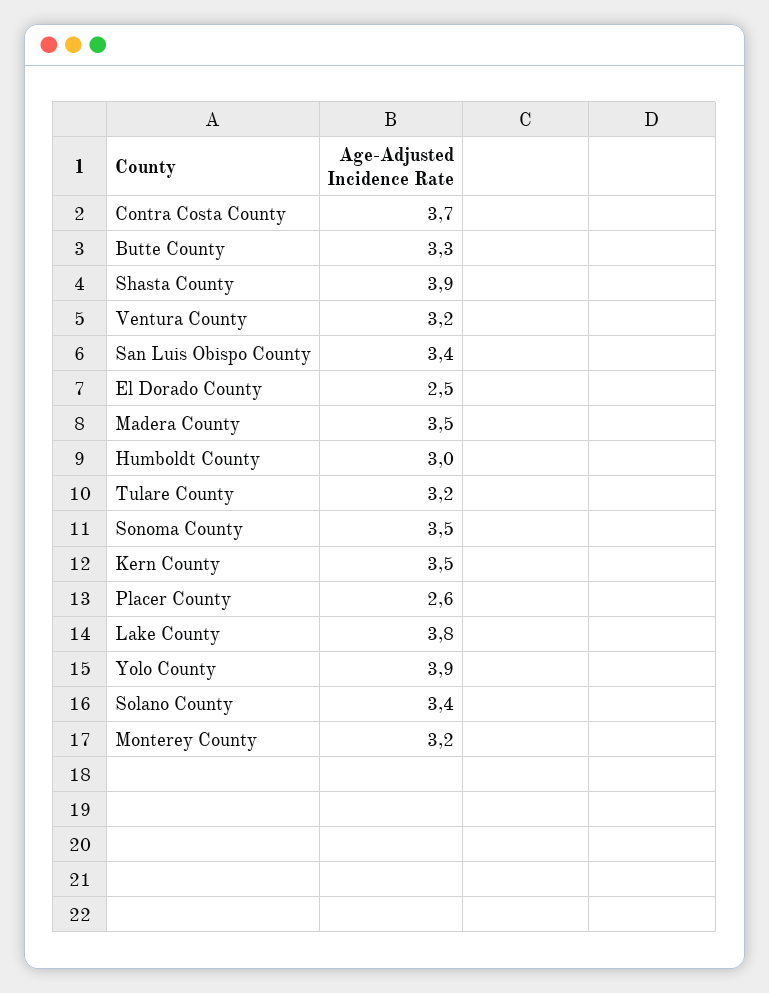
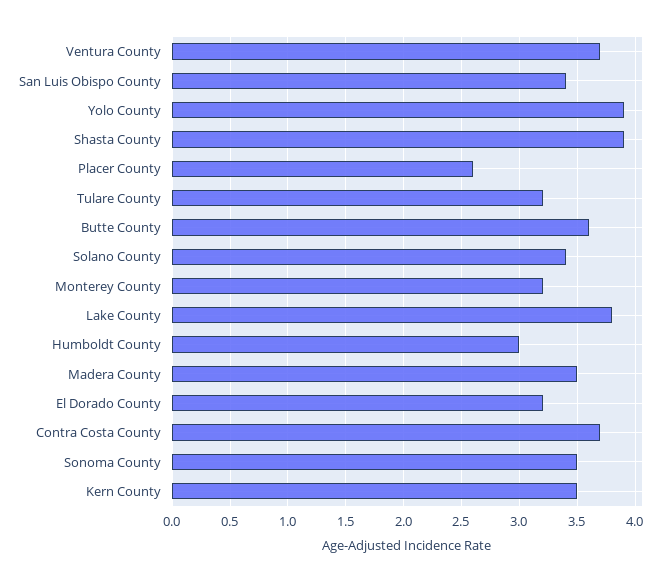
  {
    "Contra Costa County": 3.7,
-   "Butte County": 3.3,
+   "Butte County": 3.6,
    "Shasta County": 3.9,
-   "Ventura County": 3.2,
+   "Ventura County": 3.7,
    "San Luis Obispo County": 3.4,
-   "El Dorado County": 2.5,
+   "El Dorado County": 3.2,
    "Madera County": 3.5,
    "Humboldt County": 3,
    "Tulare County": 3.2,
    "Sonoma County": 3.5,
    "Kern County": 3.5,
    "Placer County": 2.6,
    "Lake County": 3.8,
    "Yolo County": 3.9,
    "Solano County": 3.4,
    "Monterey County": 3.2
  }

